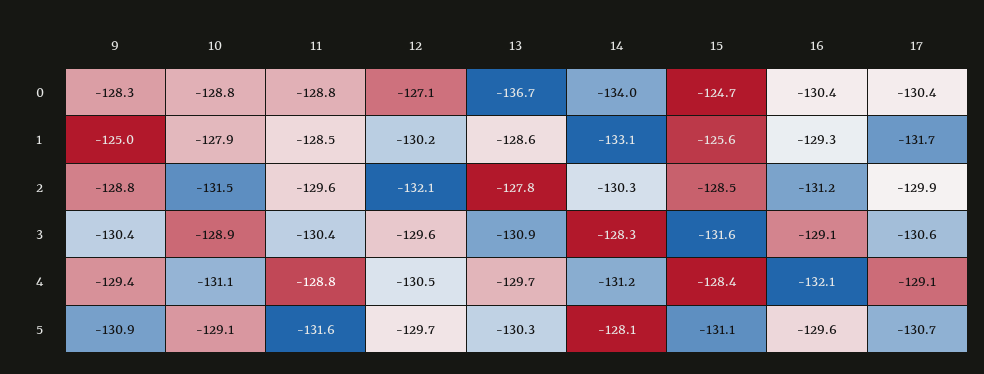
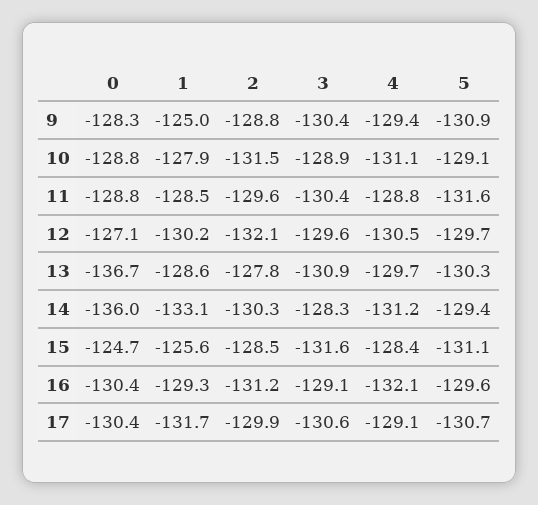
  {
    "9": {
      "0": -128.3,
      "1": -125,
      "2": -128.8,
      "3": -130.4,
      "4": -129.4,
      "5": -130.9
    },
    "10": {
      "0": -128.8,
      "1": -127.9,
      "2": -131.5,
      "3": -128.9,
      "4": -131.1,
      "5": -129.1
    },
    "11": {
      "0": -128.8,
      "1": -128.5,
      "2": -129.6,
      "3": -130.4,
      "4": -128.8,
      "5": -131.6
    },
    "12": {
      "0": -127.1,
      "1": -130.2,
      "2": -132.1,
      "3": -129.6,
      "4": -130.5,
      "5": -129.7
    },
    "13": {
      "0": -136.7,
      "1": -128.6,
      "2": -127.8,
      "3": -130.9,
      "4": -129.7,
      "5": -130.3
    },
    "14": {
-     "0": -134,
+     "0": -136,
      "1": -133.1,
      "2": -130.3,
      "3": -128.3,
      "4": -131.2,
-     "5": -128.1
+     "5": -129.4
    },
    "15": {
      "0": -124.7,
      "1": -125.6,
      "2": -128.5,
      "3": -131.6,
      "4": -128.4,
      "5": -131.1
    },
    "16": {
      "0": -130.4,
      "1": -129.3,
      "2": -131.2,
      "3": -129.1,
      "4": -132.1,
      "5": -129.6
    },
    "17": {
      "0": -130.4,
      "1": -131.7,
      "2": -129.9,
      "3": -130.6,
      "4": -129.1,
      "5": -130.7
    }
  }

